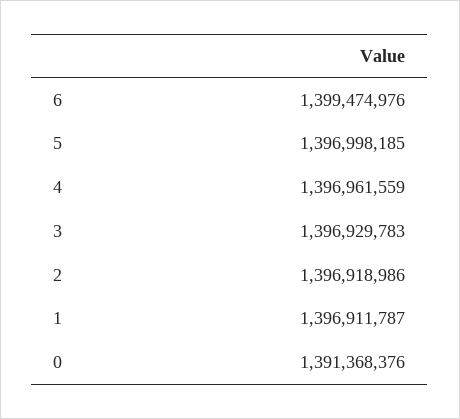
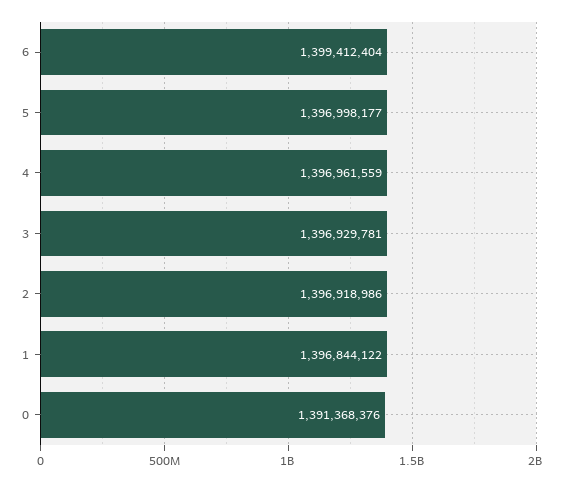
  {
-   "6": 1399474976,
+   "6": 1399412404,
-   "5": 1396998185,
+   "5": 1396998177,
    "4": 1396961559,
-   "3": 1396929783,
+   "3": 1396929781,
    "2": 1396918986,
-   "1": 1396911787,
+   "1": 1396844122,
    "0": 1391368376
  }

